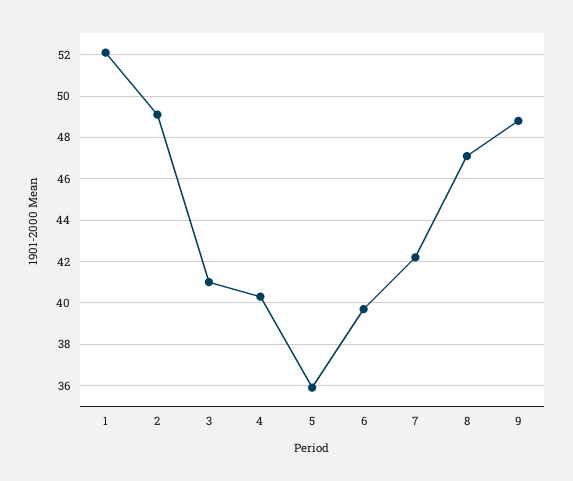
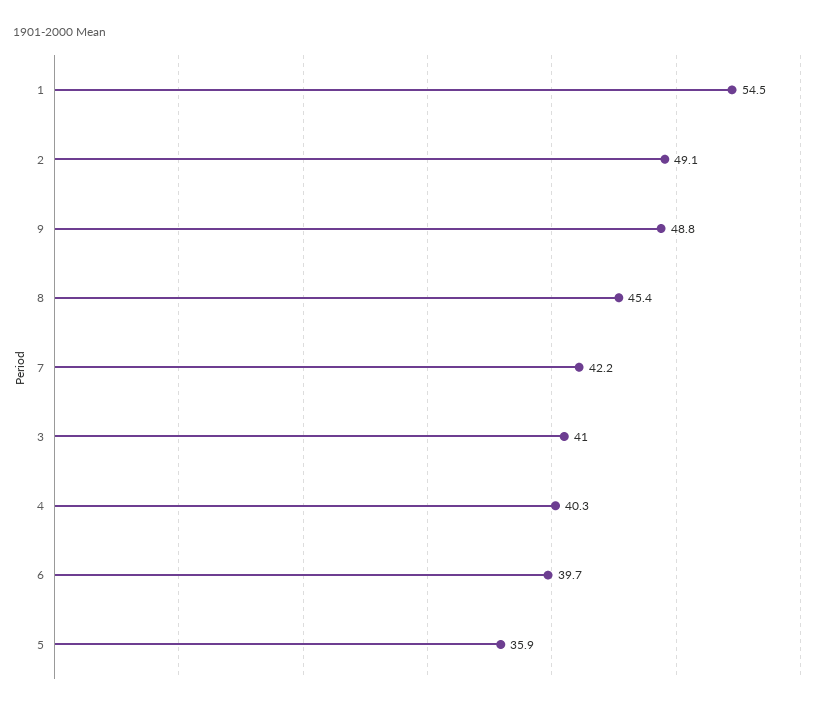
  {
-   "1": 52,
+   "1": 54.5,
    "2": 49.1,
    "3": 41,
    "4": 40.3,
    "5": 35.9,
    "6": 39.7,
    "7": 42.2,
-   "8": 47,
+   "8": 45.4,
    "9": 48.8
  }

